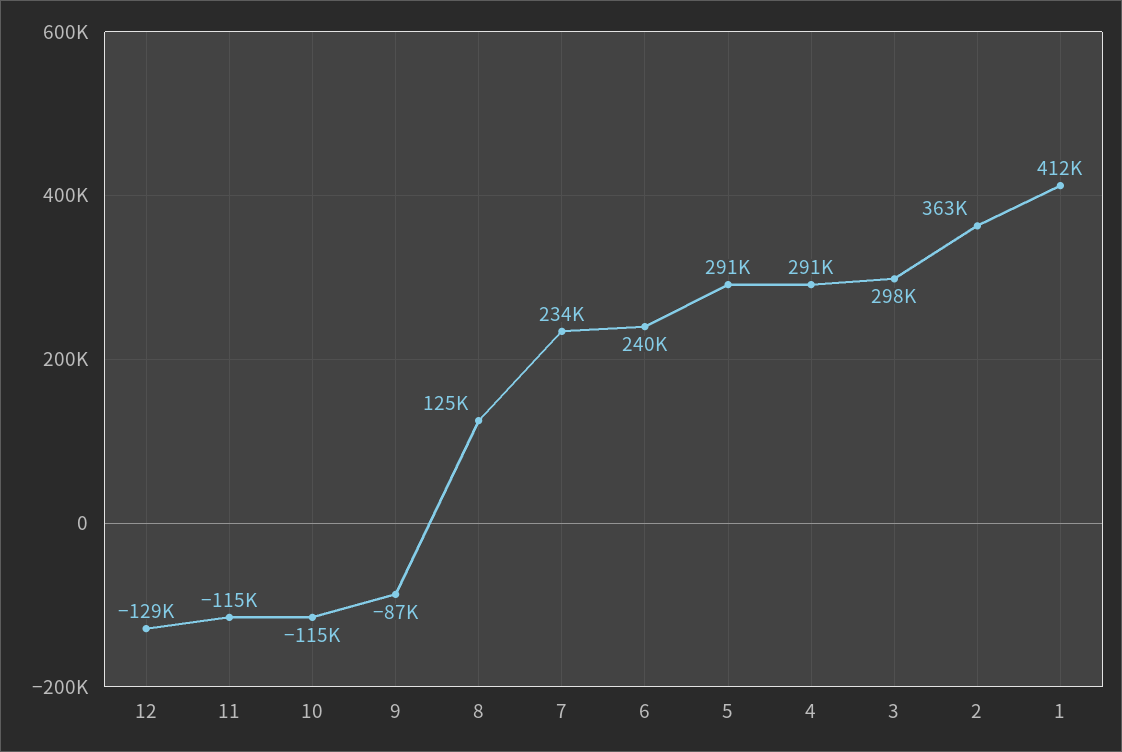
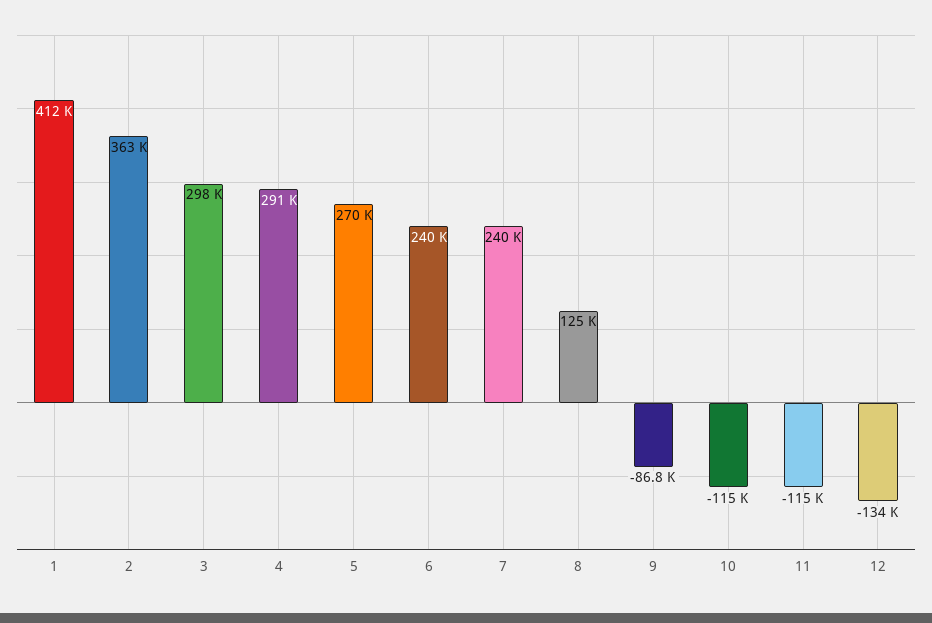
  {
-   "12": -129000,
+   "12": -134000,
    "11": -115000,
    "10": -115000,
    "9": -86800,
    "8": 125000,
-   "7": 234000,
+   "7": 240000,
    "6": 240000,
-   "5": 291000,
+   "5": 270000,
    "4": 291000,
    "3": 298000,
    "2": 363000,
    "1": 412000
  }

